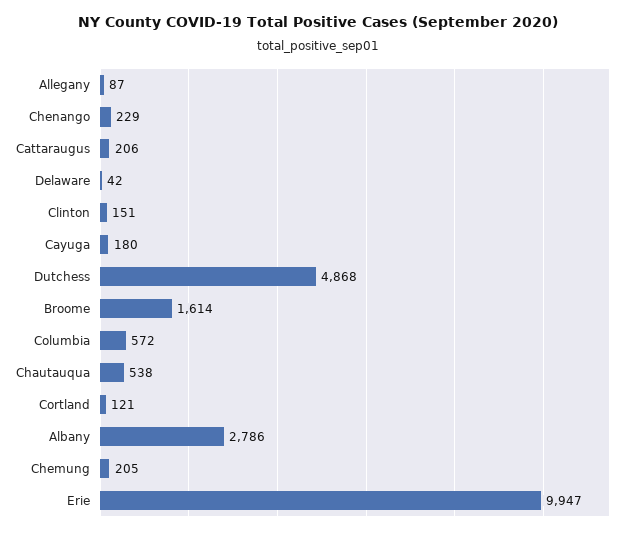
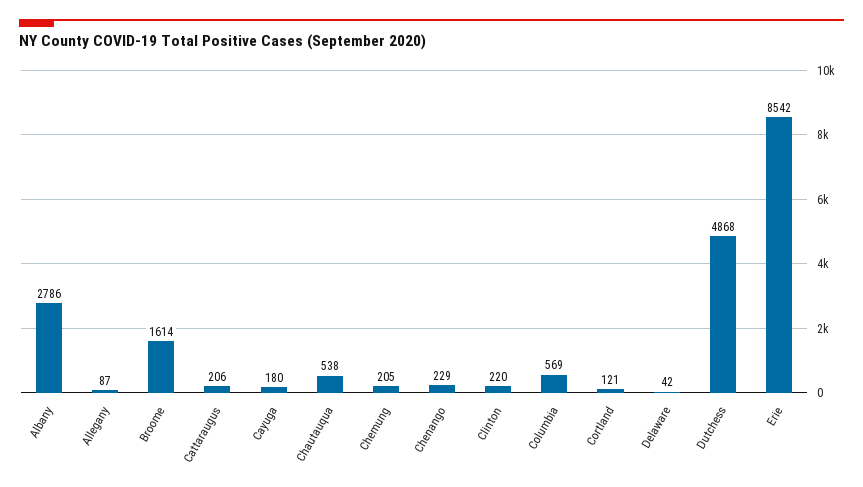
  {
    "Allegany": 87,
    "Chenango": 229,
    "Cattaraugus": 206,
    "Delaware": 42,
-   "Clinton": 151,
+   "Clinton": 220,
    "Cayuga": 180,
    "Dutchess": 4868,
    "Broome": 1614,
-   "Columbia": 572,
+   "Columbia": 569,
    "Chautauqua": 538,
    "Cortland": 121,
    "Albany": 2786,
    "Chemung": 205,
-   "Erie": 9947
+   "Erie": 8542
  }

